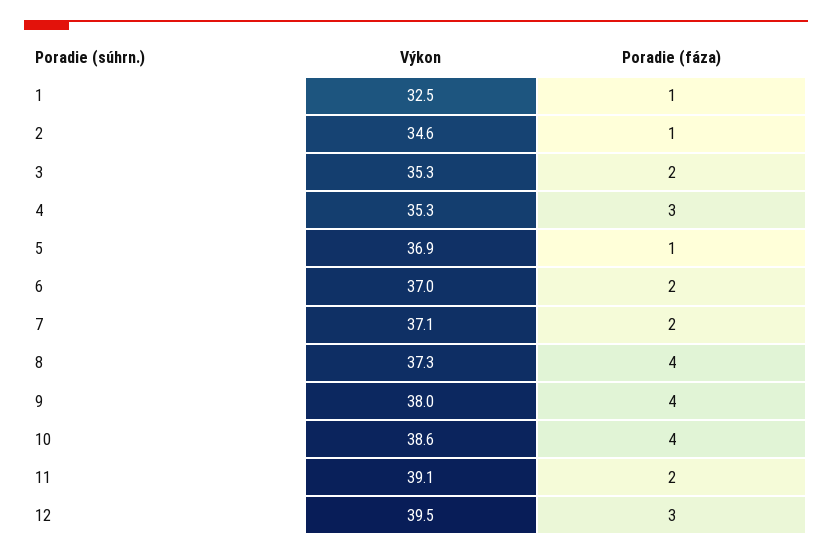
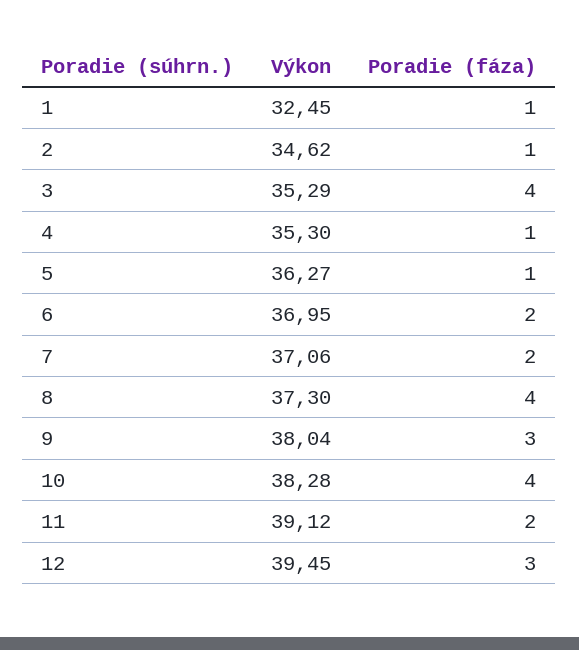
  {
    "Výkon": {
      "1": 32.45,
      "2": 34.62,
      "3": 35.29,
      "4": 35.3,
-     "5": 36.9,
+     "5": 36.27,
      "6": 36.95,
      "7": 37.06,
      "8": 37.3,
      "9": 38.04,
-     "10": 38.6,
+     "10": 38.28,
      "11": 39.12,
      "12": 39.45
    },
    "Poradie (fáza)": {
      "1": 1,
      "2": 1,
-     "3": 2,
+     "3": 4,
-     "4": 3,
+     "4": 1,
      "5": 1,
      "6": 2,
      "7": 2,
      "8": 4,
-     "9": 4,
+     "9": 3,
      "10": 4,
      "11": 2,
      "12": 3
    }
  }

